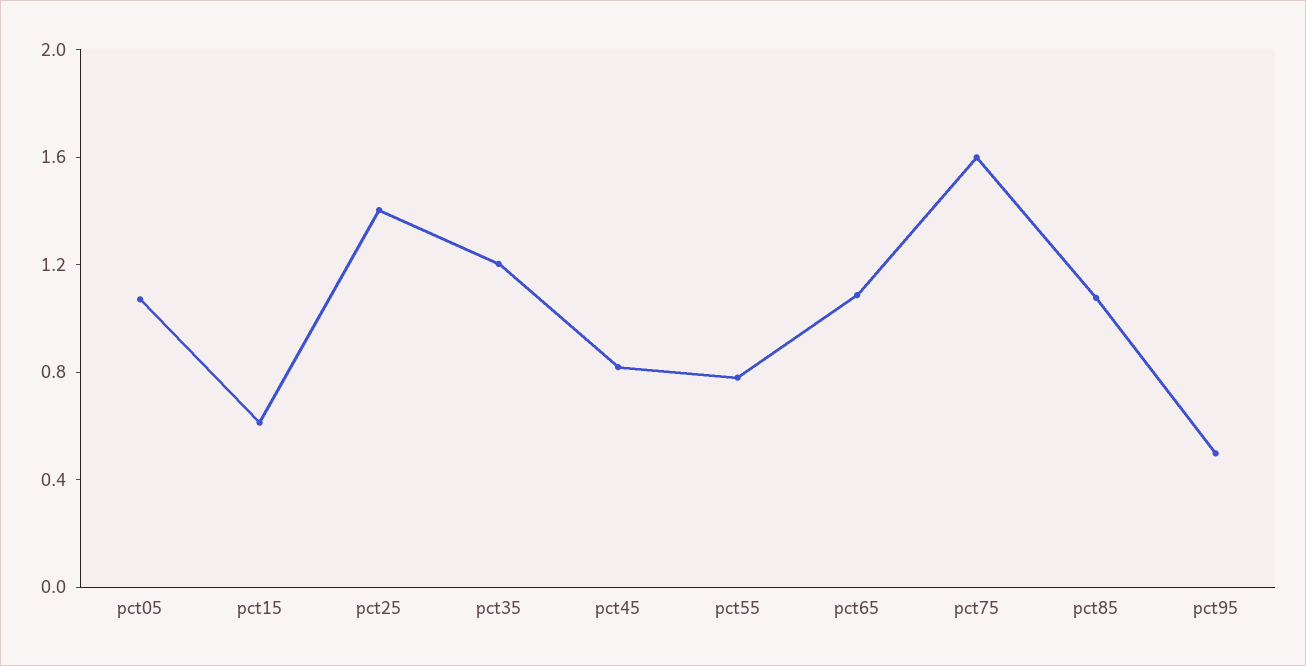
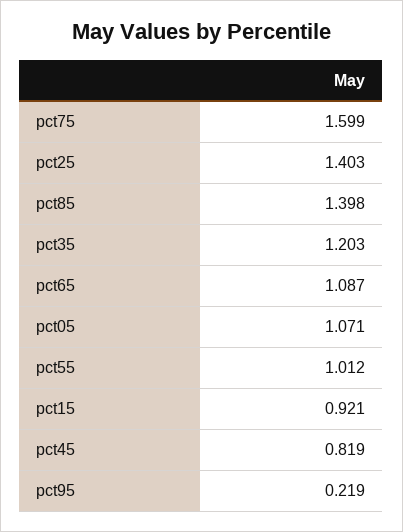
  {
    "pct05": 1.071,
-   "pct15": 0.6,
+   "pct15": 0.921,
    "pct25": 1.403,
    "pct35": 1.203,
    "pct45": 0.819,
-   "pct55": 0.8,
+   "pct55": 1.012,
    "pct65": 1.087,
    "pct75": 1.599,
-   "pct85": 1.1,
+   "pct85": 1.398,
-   "pct95": 0.5
+   "pct95": 0.219
  }

